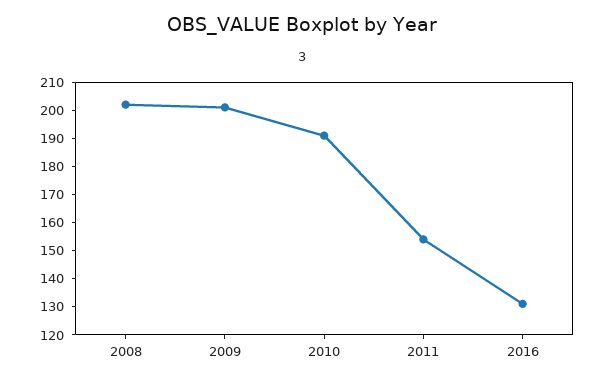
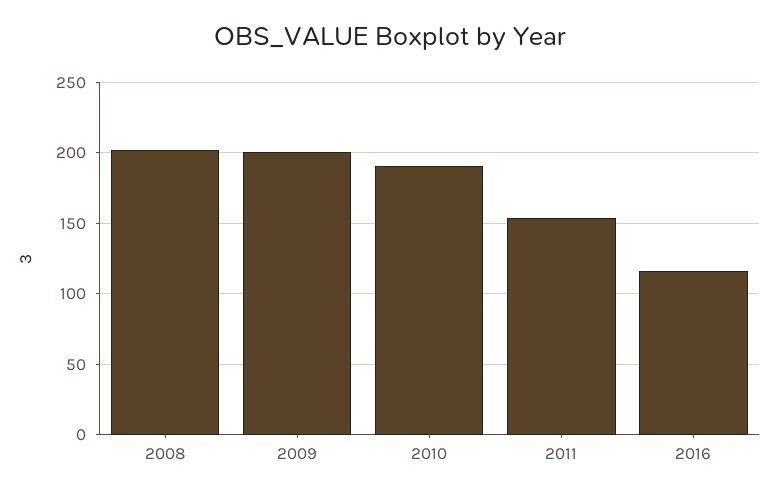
  {
    "2008": 200,
    "2009": 200,
    "2010": 190,
    "2011": 155,
-   "2016": 130
+   "2016": 115
  }

